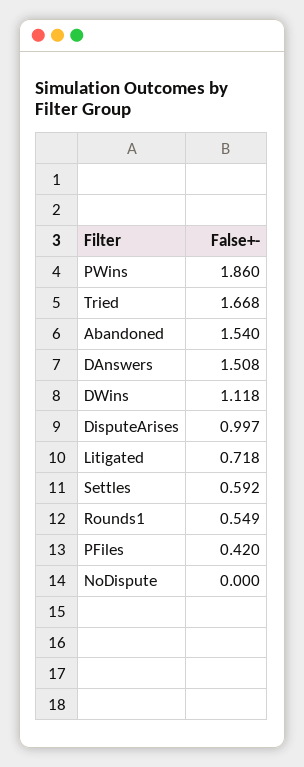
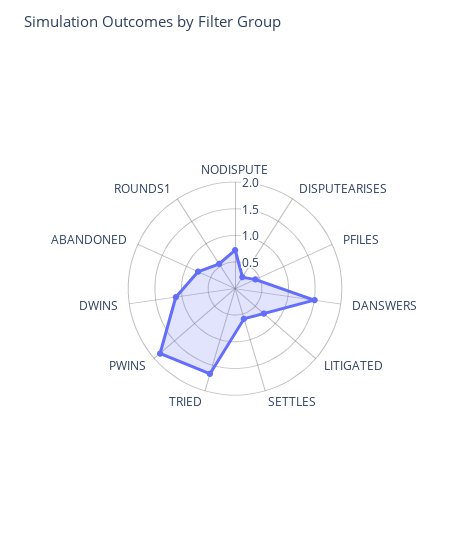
  {
    "PWins": 1.86,
    "Tried": 1.668,
-   "Abandoned": 1.54,
+   "Abandoned": 0.75,
    "DAnswers": 1.508,
    "DWins": 1.118,
-   "DisputeArises": 0.997,
+   "DisputeArises": 0.25,
    "Litigated": 0.718,
    "Settles": 0.592,
    "Rounds1": 0.549,
    "PFiles": 0.42,
-   "NoDispute": 0
+   "NoDispute": 0.75
  }

